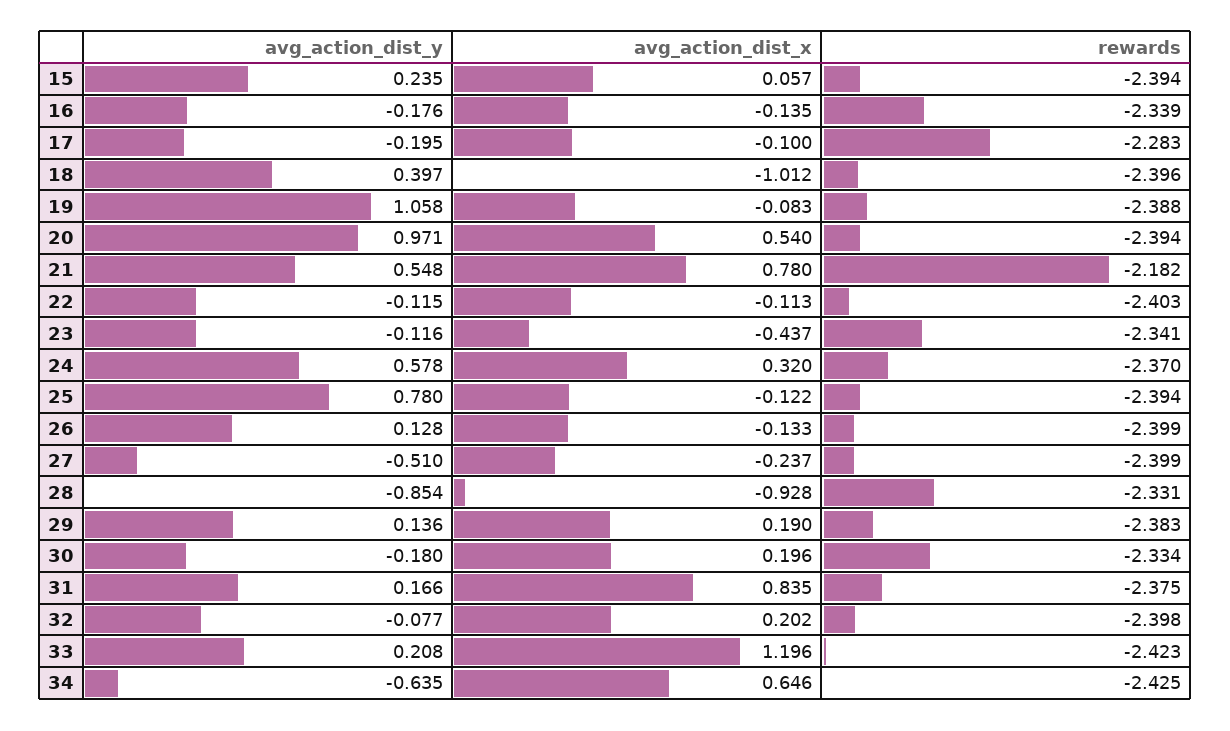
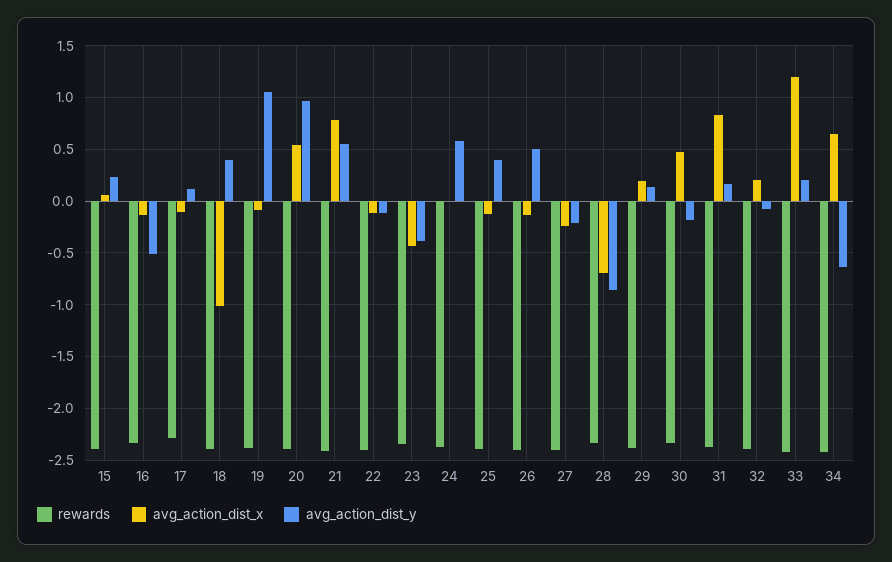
  {
    "avg_action_dist_y": {
      "15": 0.235,
-     "16": -0.176,
+     "16": -0.5,
-     "17": -0.195,
+     "17": 0.1,
      "18": 0.397,
      "19": 1.058,
      "20": 0.971,
      "21": 0.548,
      "22": -0.115,
-     "23": -0.116,
+     "23": -0.4,
      "24": 0.578,
-     "25": 0.78,
+     "25": 0.4,
-     "26": 0.128,
+     "26": 0.5,
-     "27": -0.51,
+     "27": -0.2,
      "28": -0.854,
      "29": 0.136,
      "30": -0.18,
      "31": 0.166,
      "32": -0.077,
      "33": 0.208,
      "34": -0.635
    },
    "avg_action_dist_x": {
      "15": 0.057,
      "16": -0.135,
      "17": -0.1,
      "18": -1.012,
      "19": -0.083,
      "20": 0.54,
      "21": 0.78,
      "22": -0.113,
      "23": -0.437,
-     "24": 0.32,
+     "24": 0,
      "25": -0.122,
      "26": -0.133,
      "27": -0.237,
-     "28": -0.928,
+     "28": -0.7,
      "29": 0.19,
-     "30": 0.196,
+     "30": 0.5,
      "31": 0.835,
      "32": 0.202,
      "33": 1.196,
      "34": 0.646
    },
    "rewards": {
      "15": -2.394,
      "16": -2.339,
      "17": -2.283,
      "18": -2.396,
      "19": -2.388,
      "20": -2.394,
-     "21": -2.182,
+     "21": -2.4,
      "22": -2.403,
      "23": -2.341,
      "24": -2.37,
      "25": -2.394,
      "26": -2.399,
      "27": -2.399,
      "28": -2.331,
      "29": -2.383,
      "30": -2.334,
      "31": -2.375,
      "32": -2.398,
      "33": -2.423,
      "34": -2.425
    }
  }

